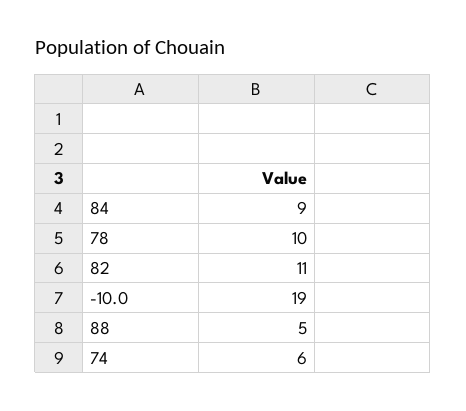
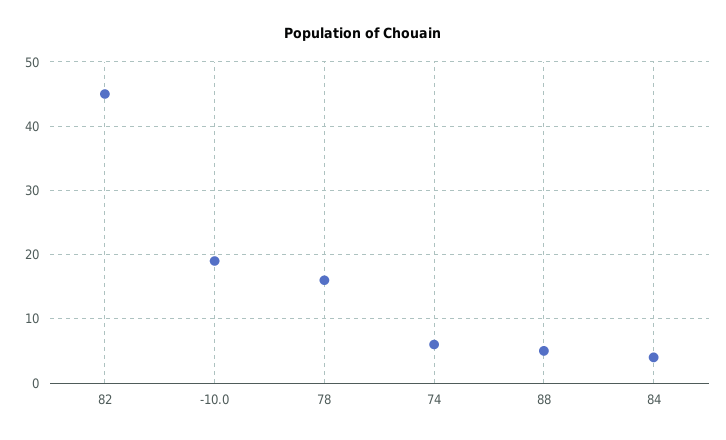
  {
-   "84": 9,
+   "84": 4,
-   "78": 10,
+   "78": 16,
-   "82": 11,
+   "82": 45,
    "-10.0": 19,
    "88": 5,
    "74": 6
  }

